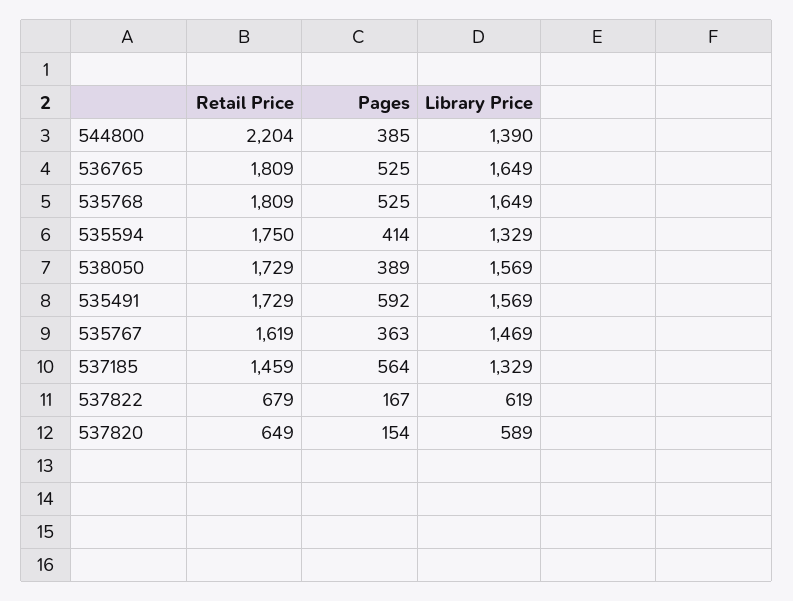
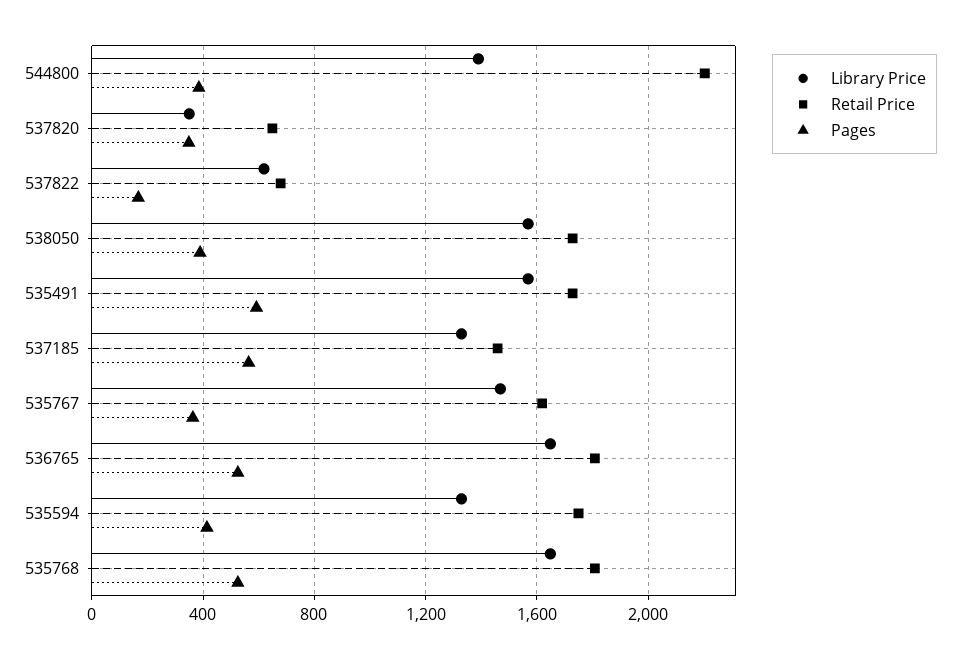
  {
    "Retail Price": {
      "544800": 2204,
      "536765": 1809,
      "535768": 1809,
      "535594": 1750,
      "538050": 1729,
      "535491": 1729,
      "535767": 1619,
      "537185": 1459,
      "537822": 679,
      "537820": 649
    },
    "Pages": {
      "544800": 385,
      "536765": 525,
      "535768": 525,
      "535594": 414,
      "538050": 389,
      "535491": 592,
      "535767": 363,
      "537185": 564,
      "537822": 167,
-     "537820": 154
+     "537820": 350
    },
    "Library Price": {
      "544800": 1390,
      "536765": 1649,
      "535768": 1649,
      "535594": 1329,
      "538050": 1569,
      "535491": 1569,
      "535767": 1469,
      "537185": 1329,
      "537822": 619,
-     "537820": 589
+     "537820": 350
    }
  }

